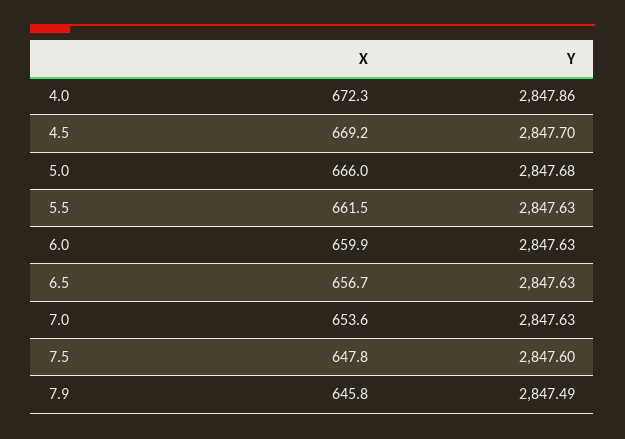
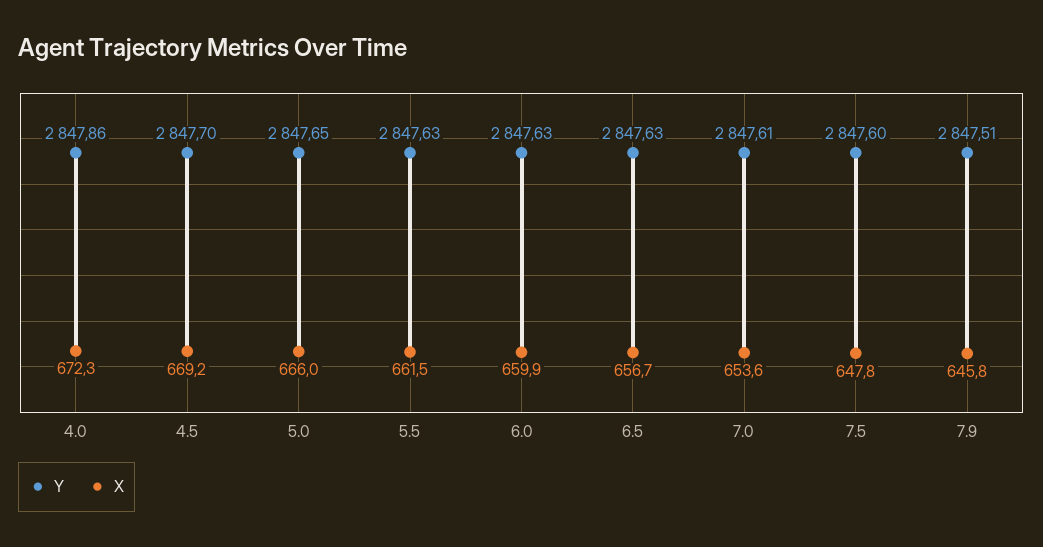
  {
    "X": {
      "4.0": 672.3,
      "4.5": 669.2,
      "5.0": 666,
      "5.5": 661.5,
      "6.0": 659.9,
      "6.5": 656.7,
      "7.0": 653.6,
      "7.5": 647.8,
      "7.9": 645.8
    },
    "Y": {
      "4.0": 2847.86,
      "4.5": 2847.7,
-     "5.0": 2847.68,
+     "5.0": 2847.65,
      "5.5": 2847.63,
      "6.0": 2847.63,
      "6.5": 2847.63,
-     "7.0": 2847.63,
+     "7.0": 2847.61,
      "7.5": 2847.6,
-     "7.9": 2847.49
+     "7.9": 2847.51
    }
  }

